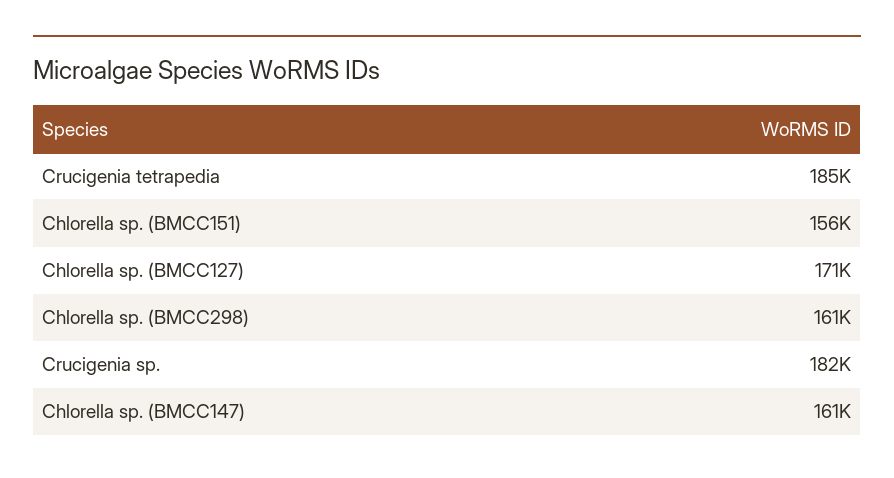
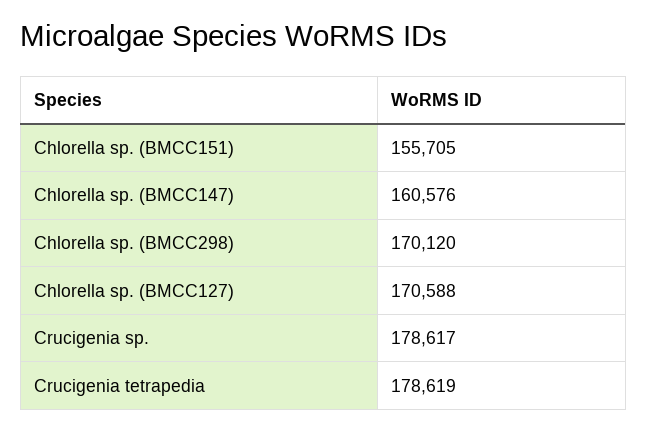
  {
-   "Crucigenia tetrapedia": 185000,
+   "Crucigenia tetrapedia": 178619,
    "Chlorella sp. (BMCC151)": 155705,
    "Chlorella sp. (BMCC127)": 170588,
-   "Chlorella sp. (BMCC298)": 161000,
+   "Chlorella sp. (BMCC298)": 170120,
-   "Crucigenia sp.": 182000,
+   "Crucigenia sp.": 178617,
    "Chlorella sp. (BMCC147)": 160576
  }

